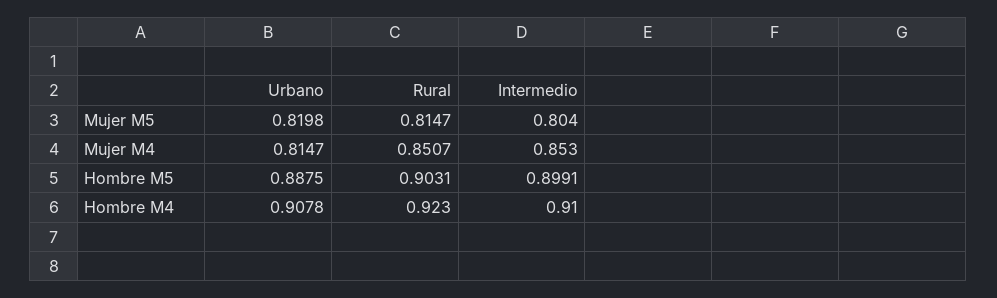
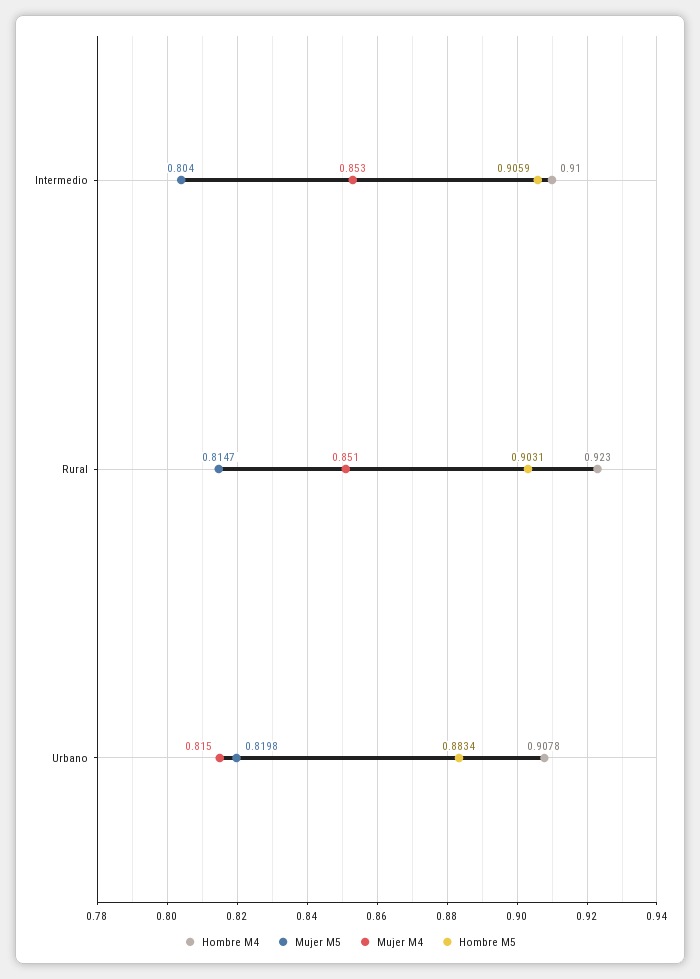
  {
    "Mujer M5": {
      "Urbano": 0.8198,
      "Rural": 0.8147,
      "Intermedio": 0.804
    },
    "Mujer M4": {
      "Urbano": 0.8147,
      "Rural": 0.8507,
      "Intermedio": 0.853
    },
    "Hombre M5": {
-     "Urbano": 0.8875,
+     "Urbano": 0.8834,
      "Rural": 0.9031,
-     "Intermedio": 0.8991
+     "Intermedio": 0.9059
    },
    "Hombre M4": {
      "Urbano": 0.9078,
      "Rural": 0.923,
      "Intermedio": 0.91
    }
  }

